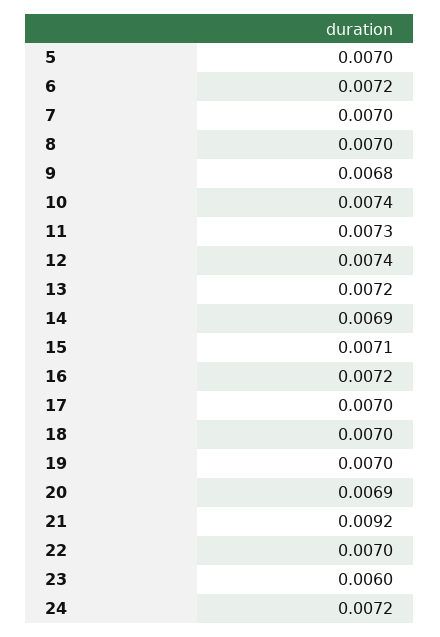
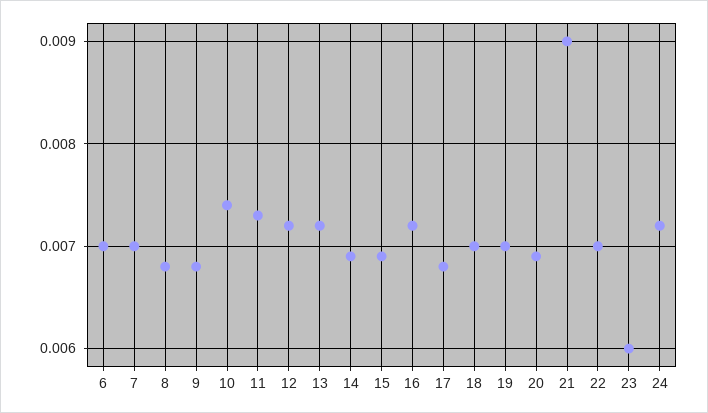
  {
-   "5": 0.007,
-   "6": 0.0072,
+   "6": 0.007,
    "7": 0.007,
-   "8": 0.007,
+   "8": 0.0068,
    "9": 0.0068,
    "10": 0.0074,
    "11": 0.0073,
-   "12": 0.0074,
+   "12": 0.0072,
    "13": 0.0072,
    "14": 0.0069,
-   "15": 0.0071,
+   "15": 0.0069,
    "16": 0.0072,
-   "17": 0.007,
+   "17": 0.0068,
    "18": 0.007,
    "19": 0.007,
    "20": 0.0069,
-   "21": 0.0092,
+   "21": 0.009,
    "22": 0.007,
    "23": 0.006,
    "24": 0.0072
  }

